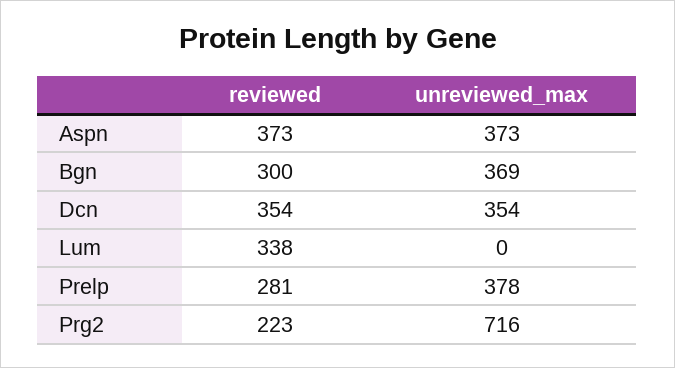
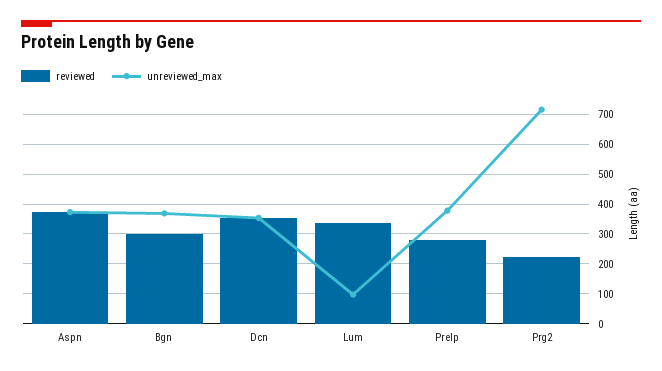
  {
    "reviewed": {
      "Aspn": 373,
      "Bgn": 300,
      "Dcn": 354,
      "Lum": 338,
      "Prelp": 281,
      "Prg2": 223
    },
    "unreviewed_max": {
      "Aspn": 373,
      "Bgn": 369,
      "Dcn": 354,
-     "Lum": 0,
+     "Lum": 100,
      "Prelp": 378,
      "Prg2": 716
    }
  }

